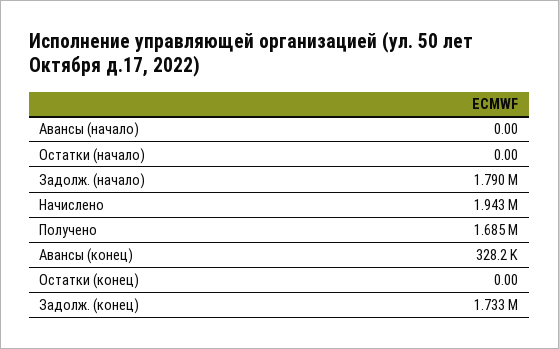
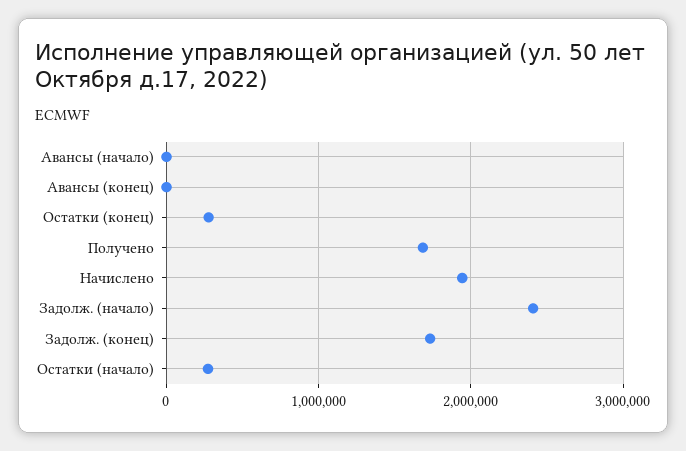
  {
    "Авансы (начало)": 0,
-   "Остатки (начало)": 0,
+   "Остатки (начало)": 300000,
-   "Задолж. (начало)": 1790000,
+   "Задолж. (начало)": 2400000,
    "Начислено": 1943000,
    "Получено": 1685000,
-   "Авансы (конец)": 328200,
+   "Авансы (конец)": 0,
-   "Остатки (конец)": 0,
+   "Остатки (конец)": 300000,
    "Задолж. (конец)": 1733000
  }

